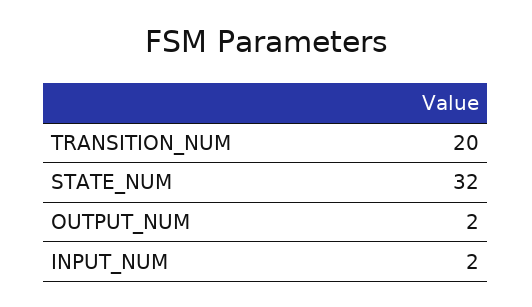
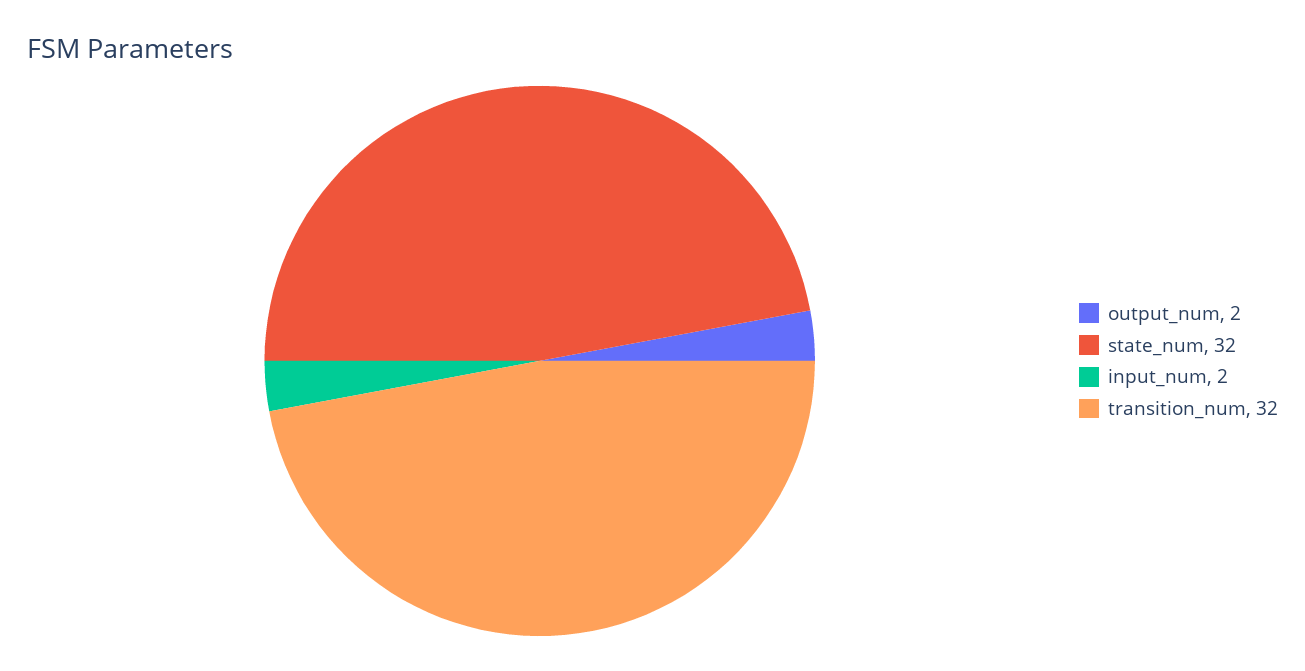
  {
-   "TRANSITION_NUM": 20,
+   "TRANSITION_NUM": 32,
    "STATE_NUM": 32,
    "OUTPUT_NUM": 2,
    "INPUT_NUM": 2
  }

